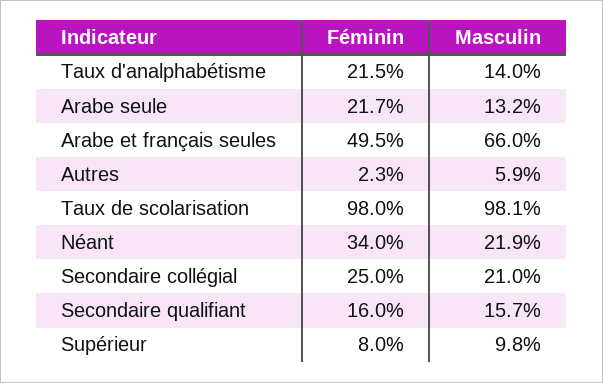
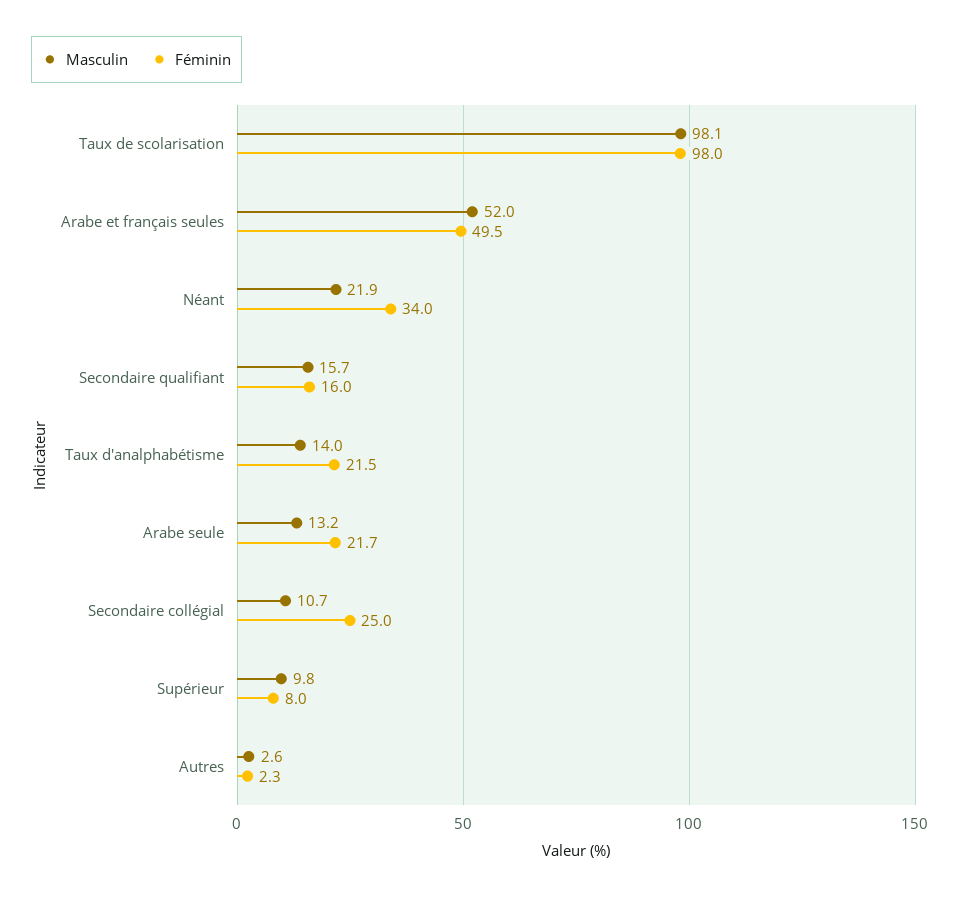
  {
    "Féminin": {
      "Taux d'analphabétisme": 21.5,
      "Arabe seule": 21.7,
      "Arabe et français seules": 49.5,
      "Autres": 2.3,
      "Taux de scolarisation": 98,
      "Néant": 34,
      "Secondaire collégial": 25,
      "Secondaire qualifiant": 16,
      "Supérieur": 8
    },
    "Masculin": {
      "Taux d'analphabétisme": 14,
      "Arabe seule": 13.2,
-     "Arabe et français seules": 66,
+     "Arabe et français seules": 52,
-     "Autres": 5.9,
+     "Autres": 2.6,
      "Taux de scolarisation": 98.1,
      "Néant": 21.9,
-     "Secondaire collégial": 21,
+     "Secondaire collégial": 10.7,
      "Secondaire qualifiant": 15.7,
      "Supérieur": 9.8
    }
  }

